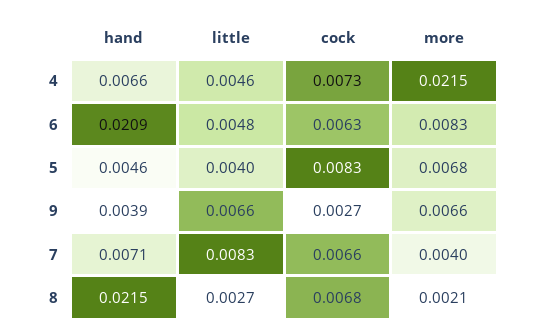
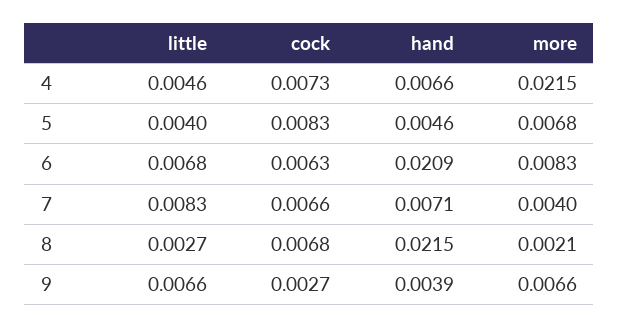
  {
    "hand": {
      "4": 0.0066,
      "6": 0.0209,
      "5": 0.0046,
      "9": 0.0039,
      "7": 0.0071,
      "8": 0.0215
    },
    "little": {
      "4": 0.0046,
-     "6": 0.0048,
+     "6": 0.0068,
      "5": 0.004,
      "9": 0.0066,
      "7": 0.0083,
      "8": 0.0027
    },
    "cock": {
      "4": 0.0073,
      "6": 0.0063,
      "5": 0.0083,
      "9": 0.0027,
      "7": 0.0066,
      "8": 0.0068
    },
    "more": {
      "4": 0.0215,
      "6": 0.0083,
      "5": 0.0068,
      "9": 0.0066,
      "7": 0.004,
      "8": 0.0021
    }
  }

